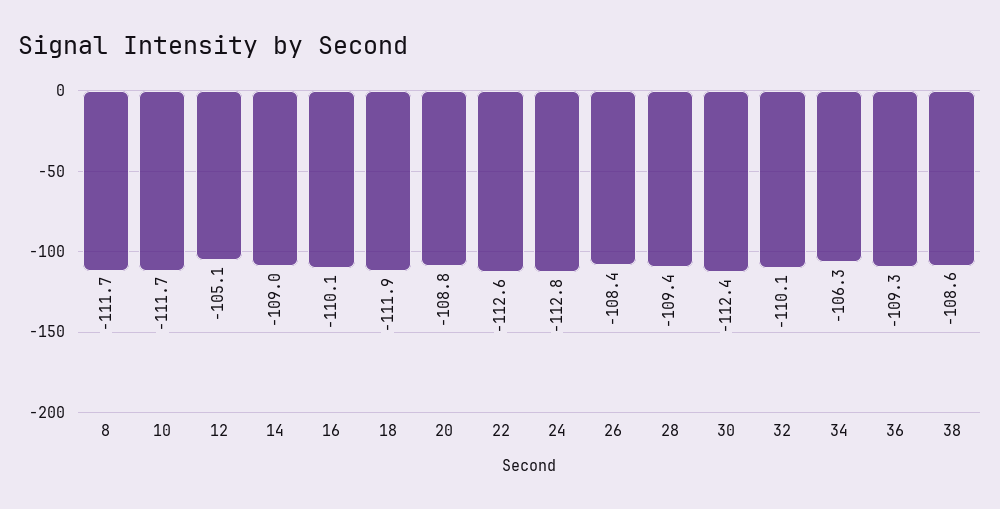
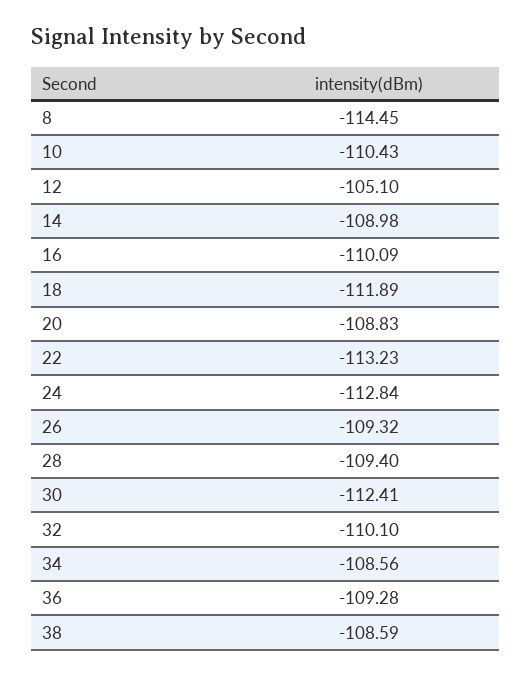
  {
-   "8": -111.7,
+   "8": -114.45,
-   "10": -111.7,
+   "10": -110.43,
    "12": -105.1,
    "14": -108.98,
    "16": -110.09,
    "18": -111.89,
    "20": -108.83,
-   "22": -112.6,
+   "22": -113.23,
    "24": -112.84,
-   "26": -108.4,
+   "26": -109.32,
    "28": -109.4,
    "30": -112.41,
    "32": -110.1,
-   "34": -106.3,
+   "34": -108.56,
    "36": -109.28,
    "38": -108.59
  }

